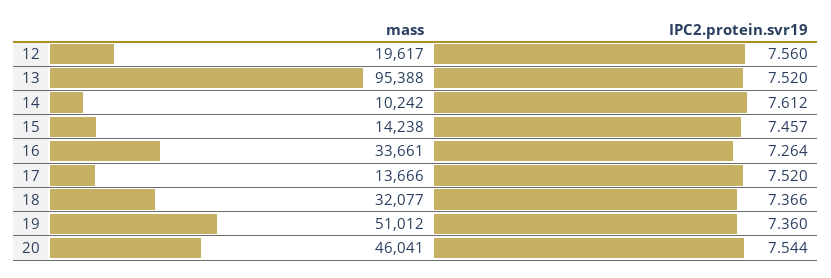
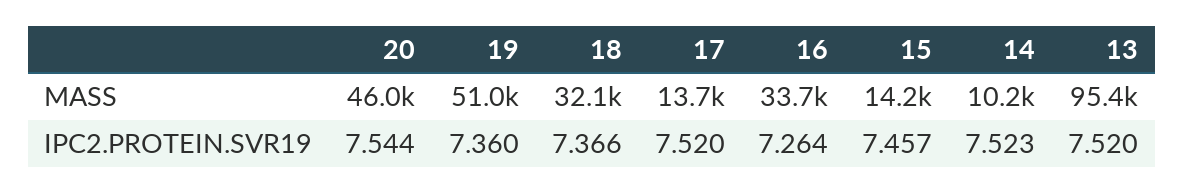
  {
    "mass": {
-     "12": 19617,
      "13": 95388,
      "14": 10242,
      "15": 14238,
      "16": 33661,
      "17": 13666,
      "18": 32077,
      "19": 51012,
      "20": 46041
    },
    "IPC2.protein.svr19": {
-     "12": 7.56,
      "13": 7.52,
-     "14": 7.612,
+     "14": 7.523,
      "15": 7.457,
      "16": 7.264,
      "17": 7.52,
      "18": 7.366,
      "19": 7.36,
      "20": 7.544
    }
  }

